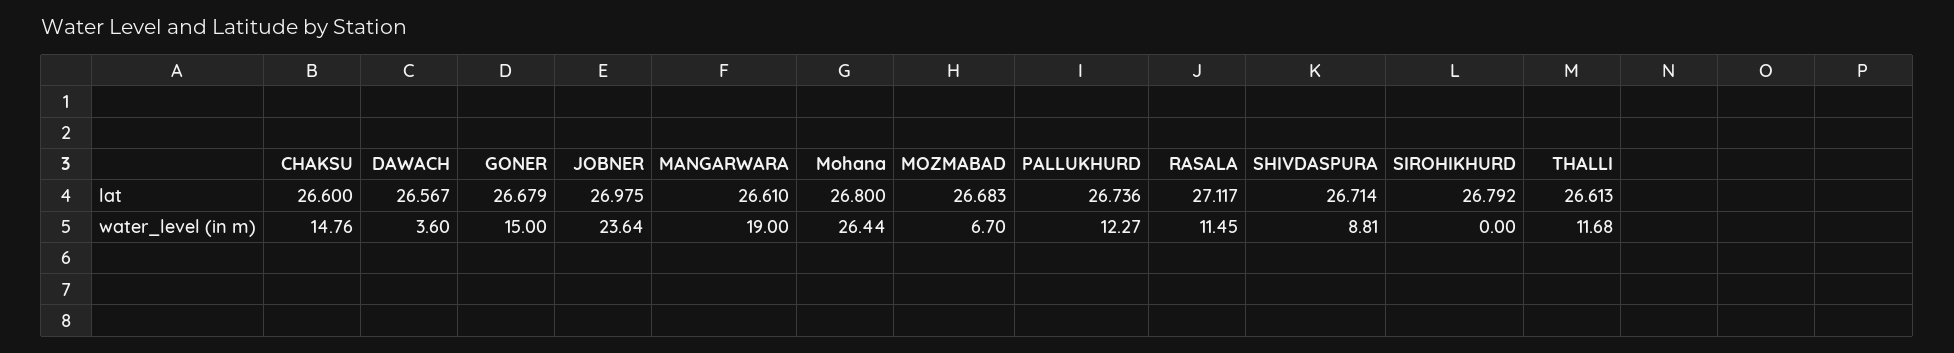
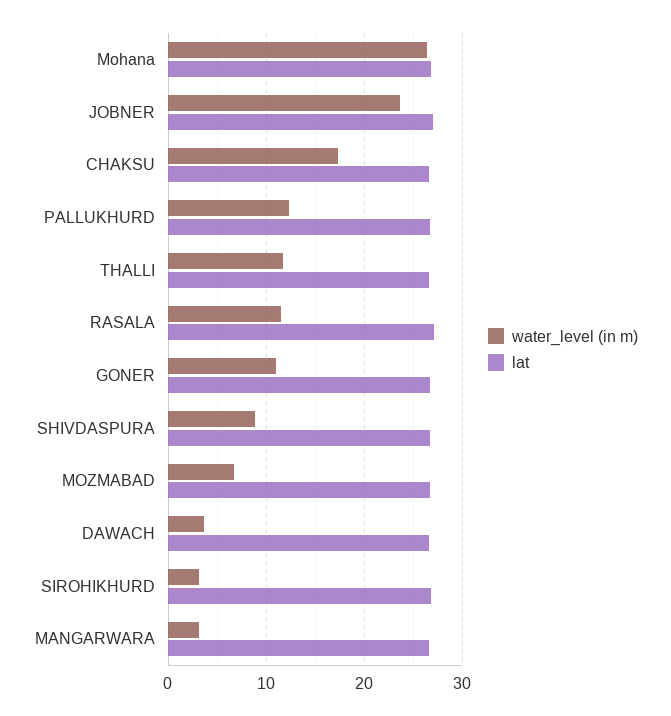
  {
    "lat": {
      "CHAKSU": 26.6,
      "DAWACH": 26.567,
      "GONER": 26.679,
      "JOBNER": 26.975,
      "MANGARWARA": 26.61,
      "Mohana": 26.8,
      "MOZMABAD": 26.683,
      "PALLUKHURD": 26.736,
      "RASALA": 27.117,
      "SHIVDASPURA": 26.714,
      "SIROHIKHURD": 26.792,
      "THALLI": 26.613
    },
    "water_level (in m)": {
-     "CHAKSU": 14.76,
+     "CHAKSU": 17,
      "DAWACH": 3.6,
-     "GONER": 15,
+     "GONER": 11,
      "JOBNER": 23.64,
-     "MANGARWARA": 19,
+     "MANGARWARA": 3,
      "Mohana": 26.44,
      "MOZMABAD": 6.7,
      "PALLUKHURD": 12.27,
      "RASALA": 11.45,
      "SHIVDASPURA": 8.81,
-     "SIROHIKHURD": 0,
+     "SIROHIKHURD": 3,
      "THALLI": 11.68
    }
  }

